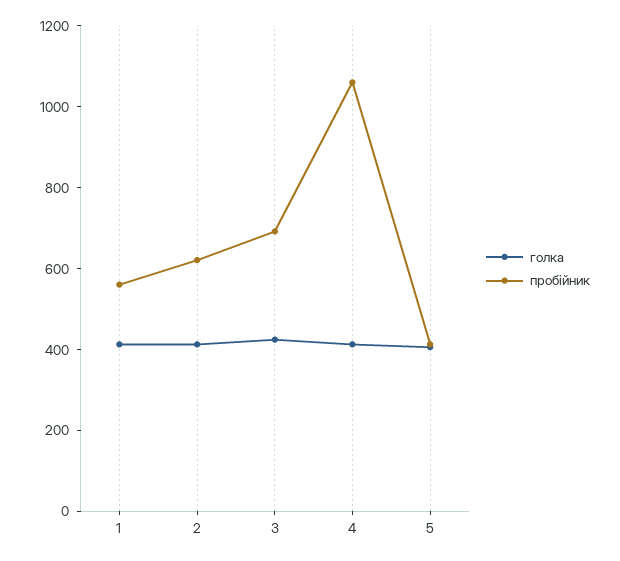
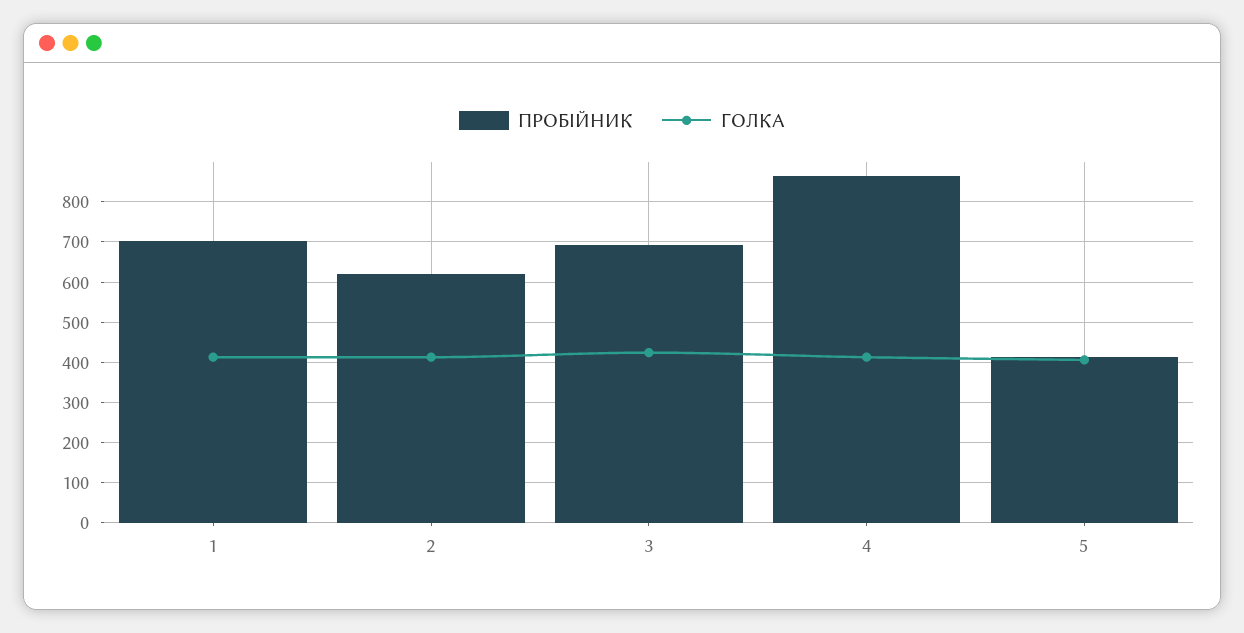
  {
    "голка": {
      "1": 420,
      "2": 420,
      "3": 420,
      "4": 420,
      "5": 400
    },
    "пробійник": {
-     "1": 550,
+     "1": 700,
      "2": 620,
      "3": 700,
-     "4": 1050,
+     "4": 860,
      "5": 420
    }
  }

